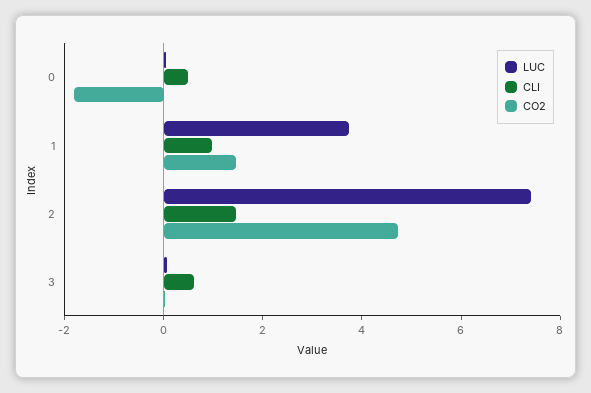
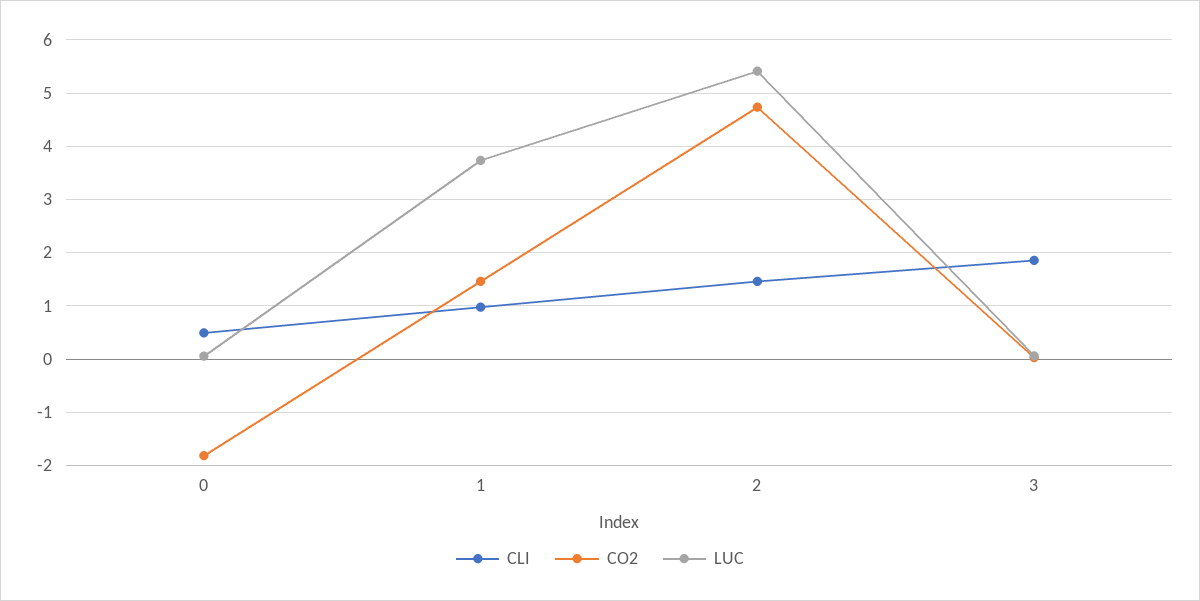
  {
    "LUC": {
      "0": 0,
      "1": 3.8,
-     "2": 7.5,
+     "2": 5.4,
      "3": 0
    },
    "CLI": {
      "0": 0.4,
      "1": 1,
      "2": 1.4,
-     "3": 0.5
+     "3": 1.8
    },
    "CO2": {
      "0": -1.8,
      "1": 1.4,
      "2": 4.8,
      "3": 0
    }
  }

